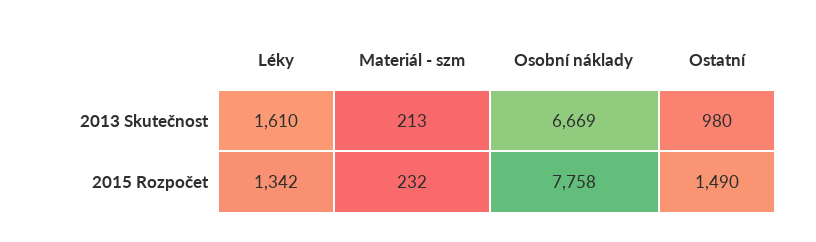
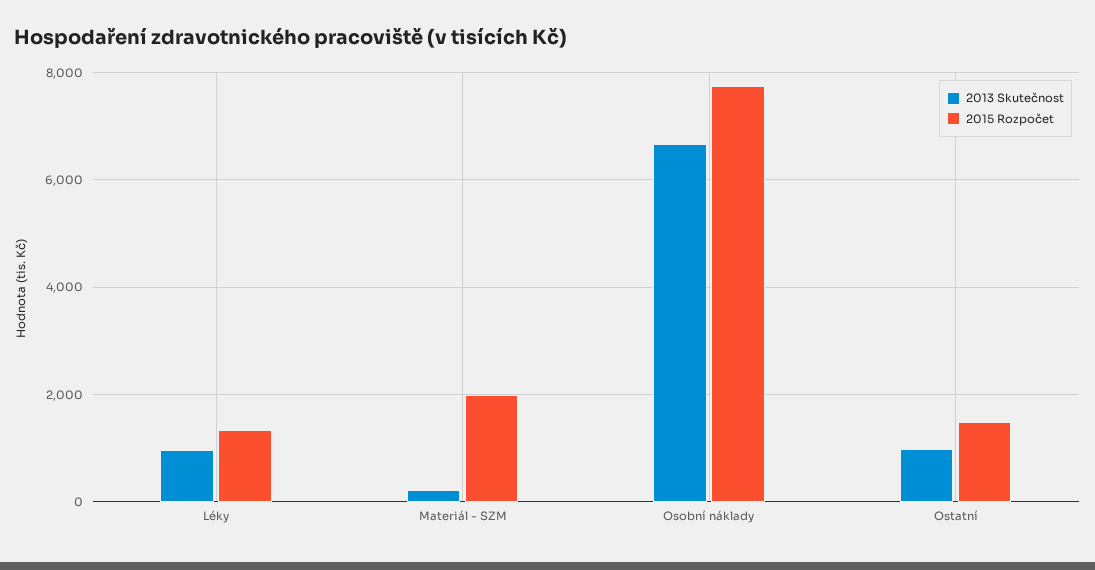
  {
    "2013 Skutečnost": {
-     "Léky": 1610,
+     "Léky": 1000,
      "Materiál - szm": 213,
      "Osobní náklady": 6669,
      "Ostatní": 980
    },
    "2015 Rozpočet": {
      "Léky": 1342,
-     "Materiál - szm": 232,
+     "Materiál - szm": 2000,
      "Osobní náklady": 7758,
      "Ostatní": 1490
    }
  }

